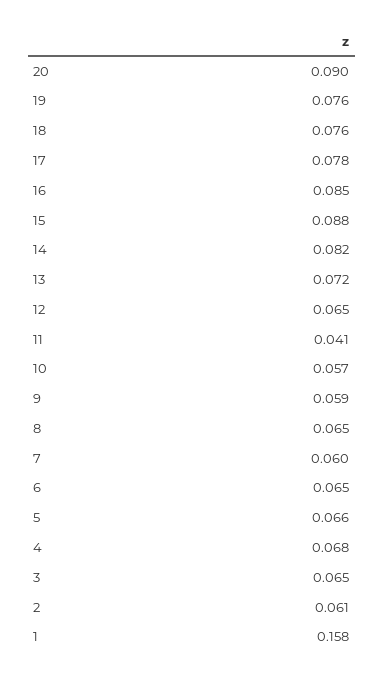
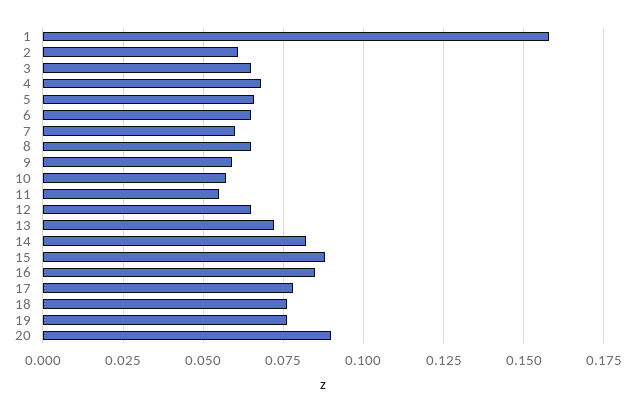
  {
    "20": 0.09,
    "19": 0.076,
    "18": 0.076,
    "17": 0.078,
    "16": 0.085,
    "15": 0.088,
    "14": 0.082,
    "13": 0.072,
    "12": 0.065,
-   "11": 0.041,
+   "11": 0.055,
    "10": 0.057,
    "9": 0.059,
    "8": 0.065,
    "7": 0.06,
    "6": 0.065,
    "5": 0.066,
    "4": 0.068,
    "3": 0.065,
    "2": 0.061,
    "1": 0.158
  }

